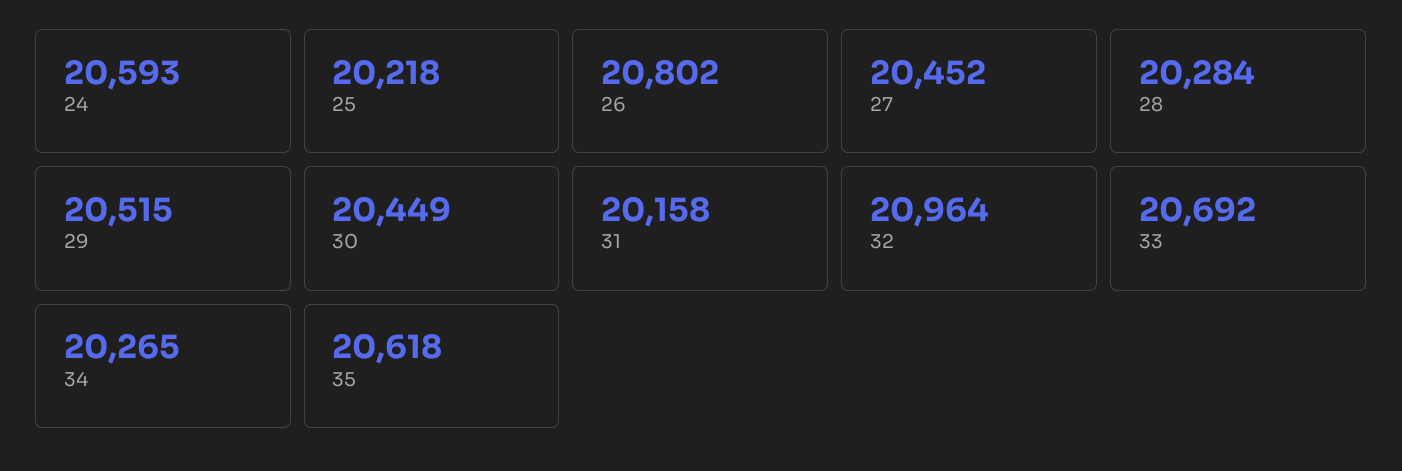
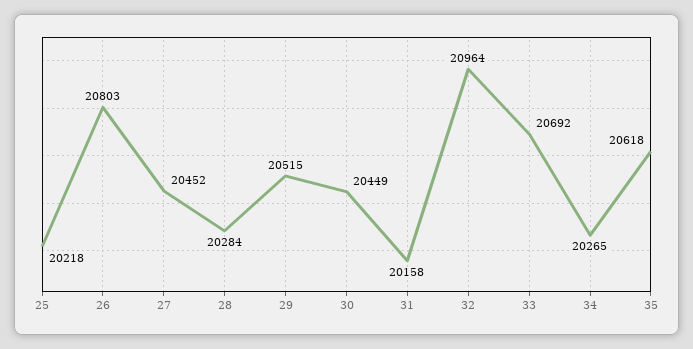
  {
-   "24": 20593,
    "25": 20218,
-   "26": 20802,
+   "26": 20803,
    "27": 20452,
    "28": 20284,
    "29": 20515,
    "30": 20449,
    "31": 20158,
    "32": 20964,
    "33": 20692,
    "34": 20265,
    "35": 20618
  }

